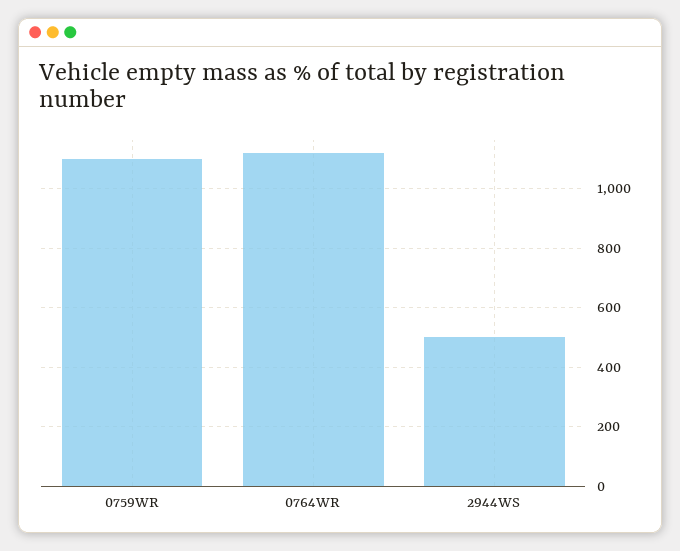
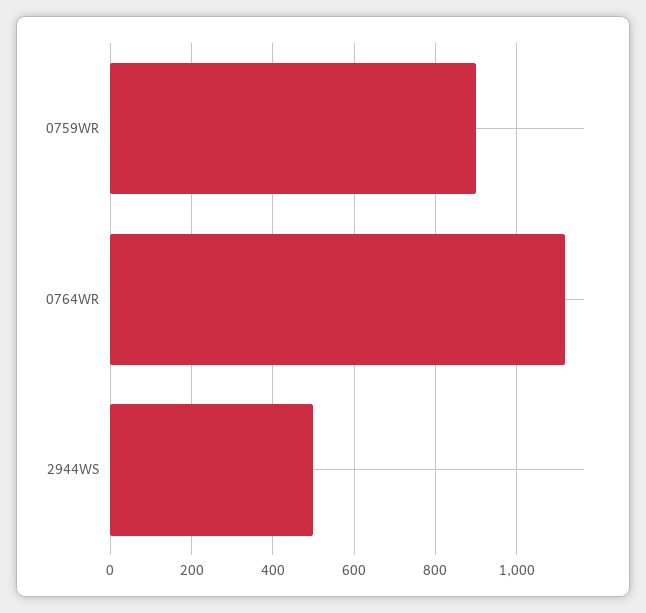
  {
-   "0759WR": 1100,
+   "0759WR": 900,
    "0764WR": 1120,
    "2944WS": 500
  }

